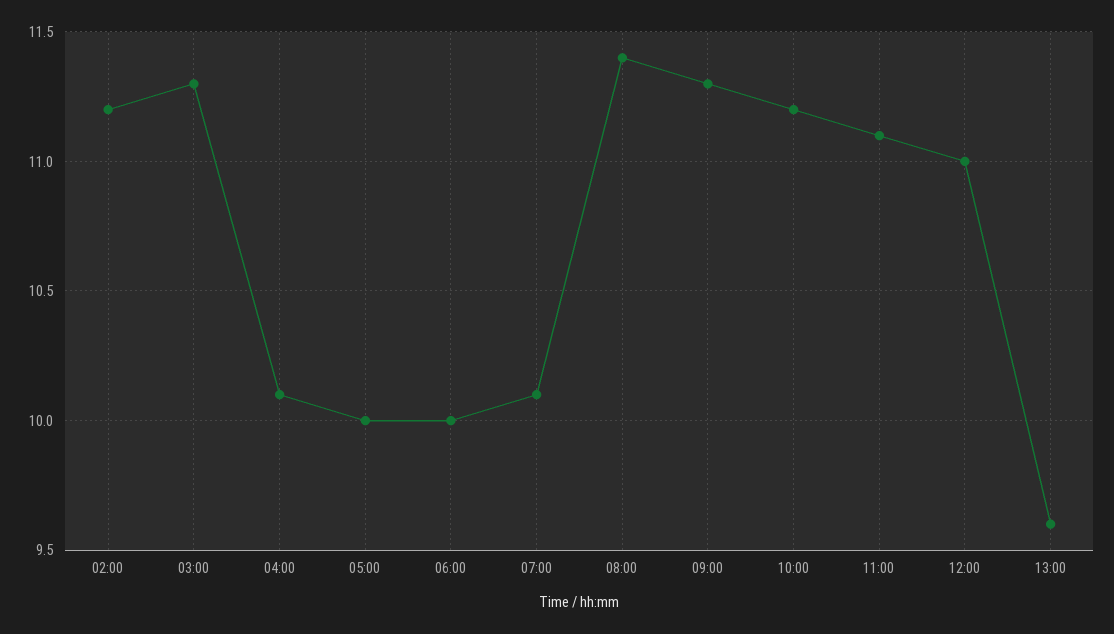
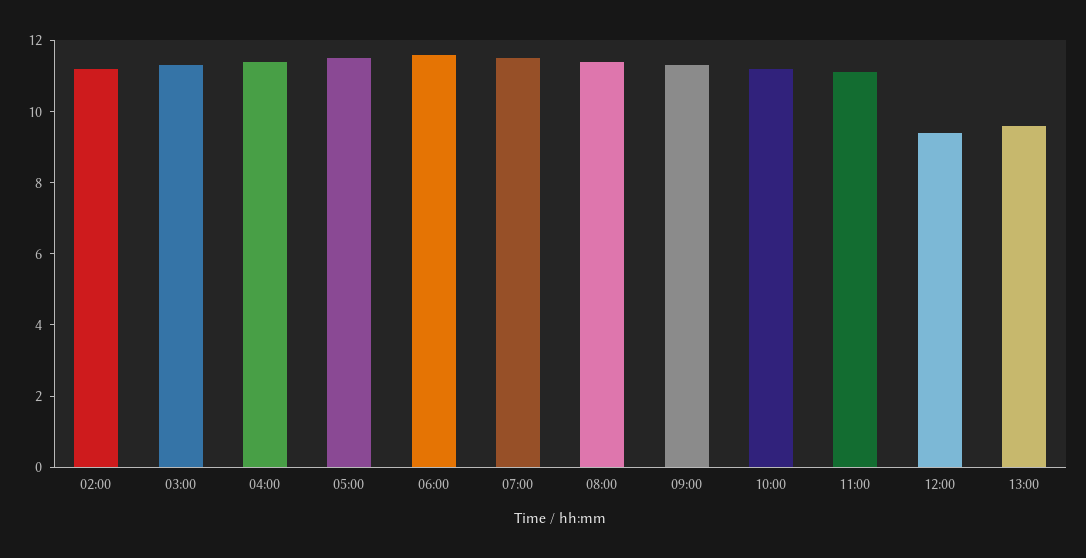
  {
    "02:00": 11.2,
    "03:00": 11.3,
-   "04:00": 10.1,
+   "04:00": 11.5,
-   "05:00": 10,
+   "05:00": 11.5,
-   "06:00": 10,
+   "06:00": 11.5,
-   "07:00": 10.1,
+   "07:00": 11.5,
    "08:00": 11.4,
    "09:00": 11.3,
    "10:00": 11.2,
    "11:00": 11.1,
-   "12:00": 11,
+   "12:00": 9.5,
    "13:00": 9.6
  }

